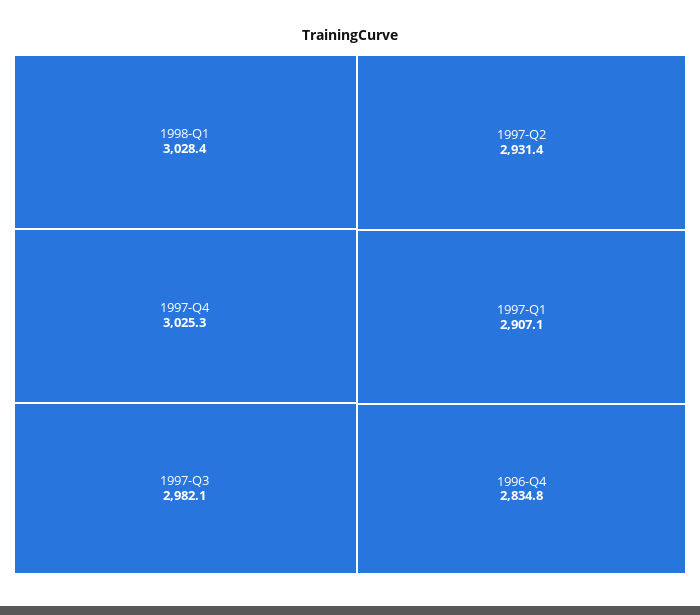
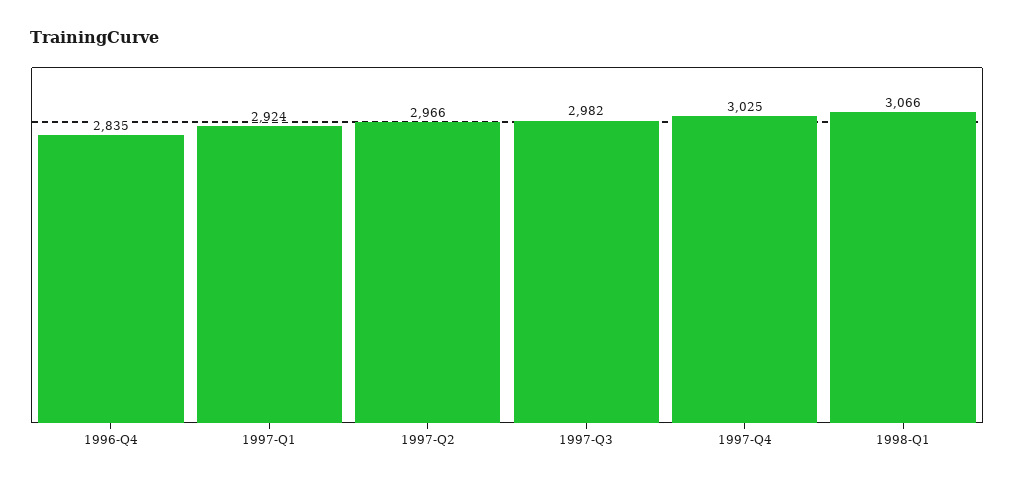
  {
-   "1998-Q1": 3028.4,
+   "1998-Q1": 3066,
    "1997-Q4": 3025.3,
    "1997-Q3": 2982.1,
-   "1997-Q2": 2931.4,
+   "1997-Q2": 2966,
-   "1997-Q1": 2907.1,
+   "1997-Q1": 2924,
    "1996-Q4": 2834.8
  }

